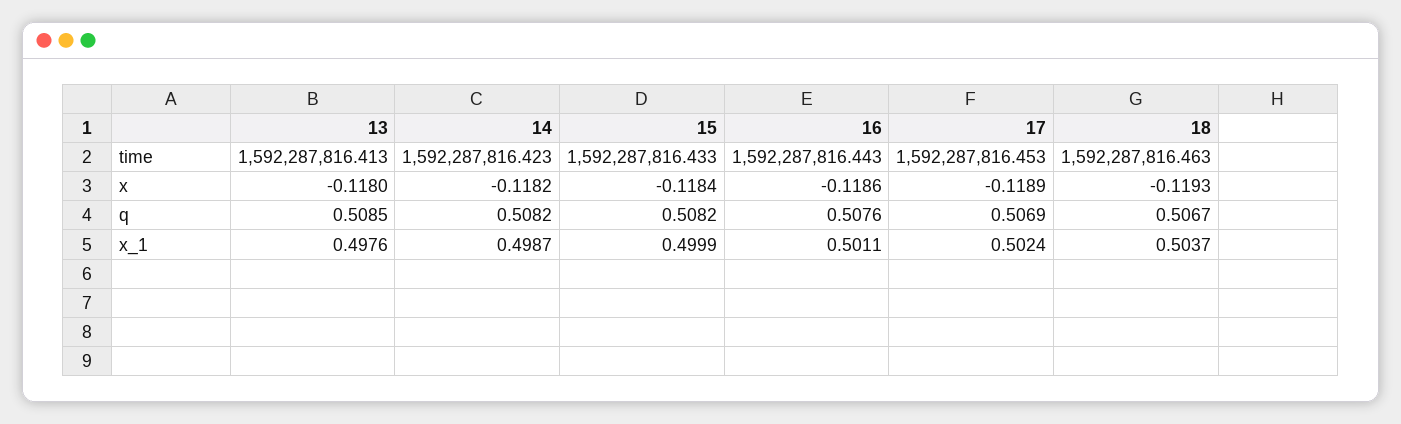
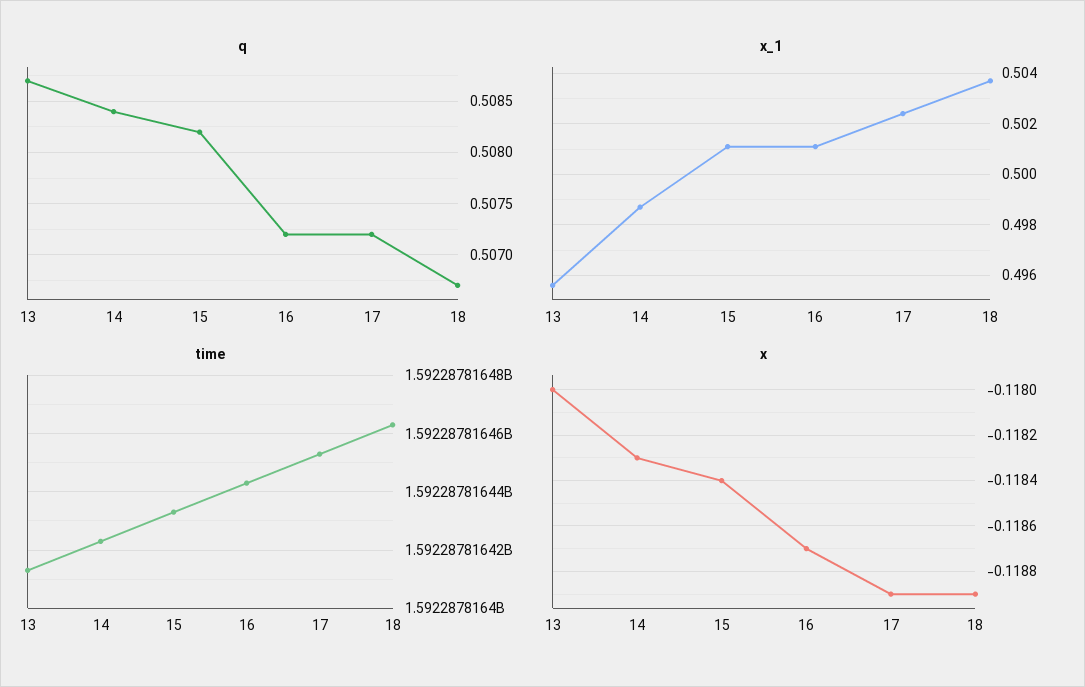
  {
    "time": {
      "13": 1592287816.413,
      "14": 1592287816.423,
      "15": 1592287816.433,
      "16": 1592287816.443,
      "17": 1592287816.453,
      "18": 1592287816.463
    },
    "x": {
      "13": -0.118,
-     "14": -0.1182,
+     "14": -0.1183,
      "15": -0.1184,
-     "16": -0.1186,
+     "16": -0.1187,
      "17": -0.1189,
-     "18": -0.1193
+     "18": -0.1189
    },
    "q": {
-     "13": 0.5085,
+     "13": 0.5087,
-     "14": 0.5082,
+     "14": 0.5084,
      "15": 0.5082,
-     "16": 0.5076,
+     "16": 0.5072,
-     "17": 0.5069,
+     "17": 0.5072,
      "18": 0.5067
    },
    "x_1": {
-     "13": 0.4976,
+     "13": 0.4955,
      "14": 0.4987,
-     "15": 0.4999,
+     "15": 0.501,
      "16": 0.5011,
      "17": 0.5024,
      "18": 0.5037
    }
  }

